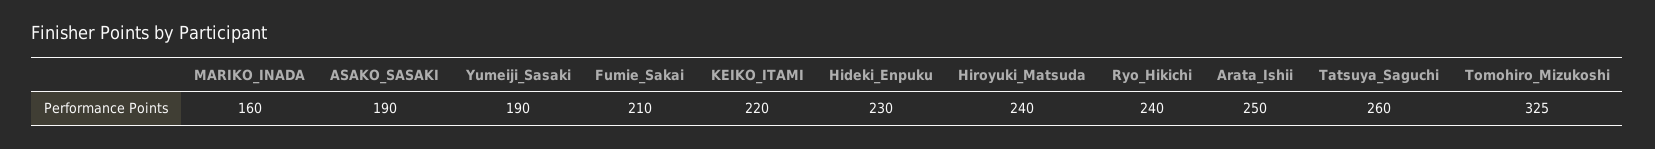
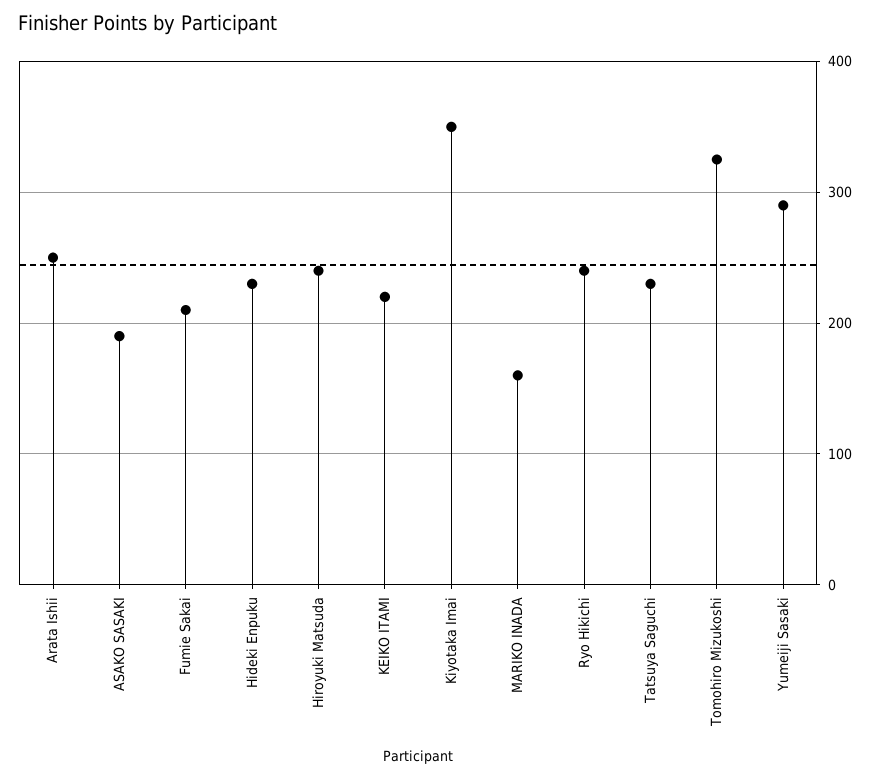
  {
    "MARIKO_INADA": 160,
    "ASAKO_SASAKI": 190,
-   "Yumeiji_Sasaki": 190,
+   "Yumeiji_Sasaki": 290,
    "Fumie_Sakai": 210,
    "KEIKO_ITAMI": 220,
    "Hideki_Enpuku": 230,
    "Hiroyuki_Matsuda": 240,
    "Ryo_Hikichi": 240,
    "Arata_Ishii": 250,
-   "Tatsuya_Saguchi": 260,
+   "Tatsuya_Saguchi": 230,
-   "Tomohiro_Mizukoshi": 325
+   "Tomohiro_Mizukoshi": 325,
+   "Kiyotaka Imai": 350
  }

